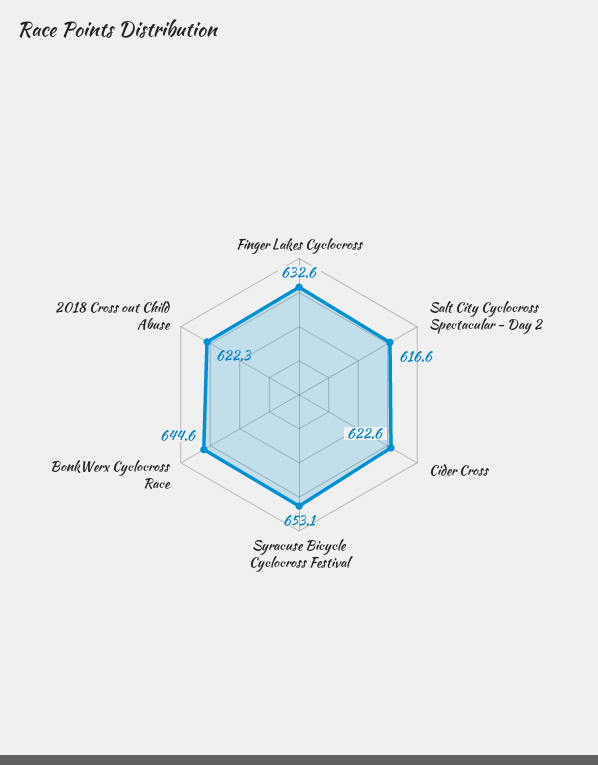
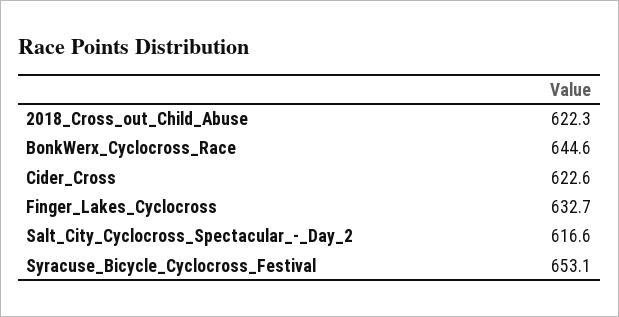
  {
-   "Finger Lakes Cyclocross": 632.6,
+   "Finger Lakes Cyclocross": 632.7,
    "Salt City Cyclocross Spectacular - Day 2": 616.6,
    "Cider Cross": 622.6,
    "Syracuse Bicycle Cyclocross Festival": 653.1,
    "BonkWerx Cyclocross Race": 644.6,
    "2018 Cross out Child Abuse": 622.3
  }

